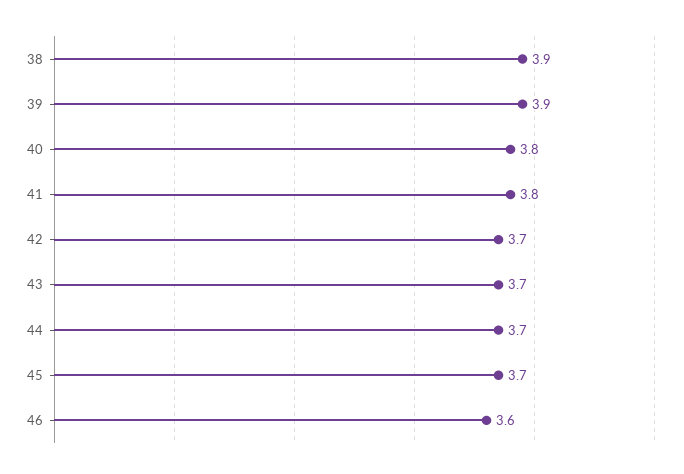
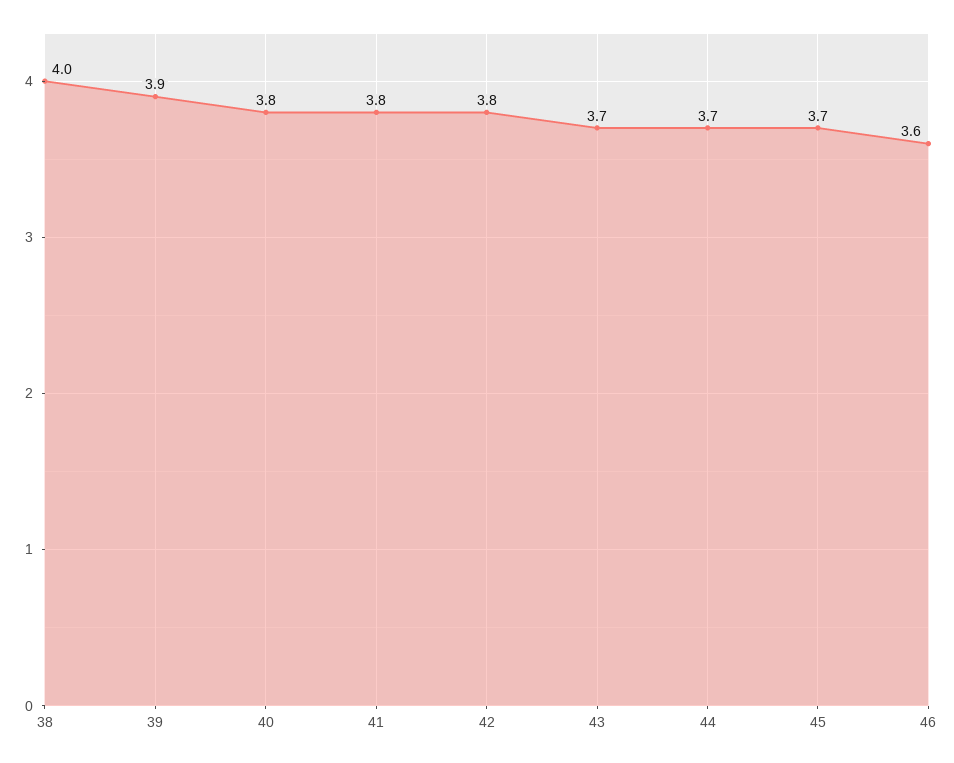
  {
-   "38": 3.9,
+   "38": 4,
    "39": 3.9,
    "40": 3.8,
    "41": 3.8,
-   "42": 3.7,
+   "42": 3.8,
    "43": 3.7,
    "44": 3.7,
    "45": 3.7,
    "46": 3.6
  }

